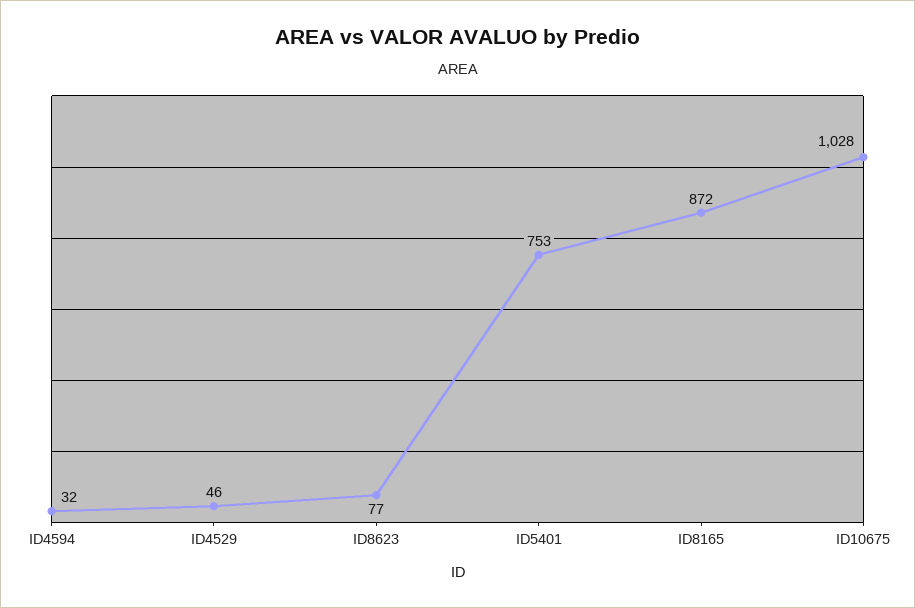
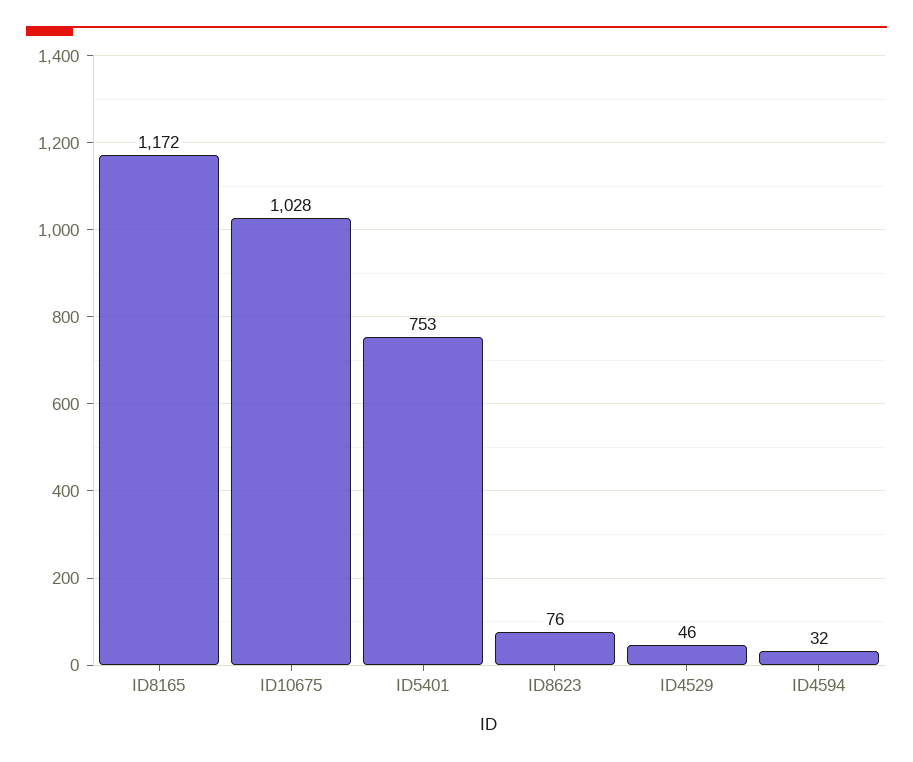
  {
    "ID4594": 32,
    "ID4529": 46,
-   "ID8623": 77,
+   "ID8623": 76,
    "ID5401": 753,
-   "ID8165": 872,
+   "ID8165": 1172,
    "ID10675": 1028
  }

